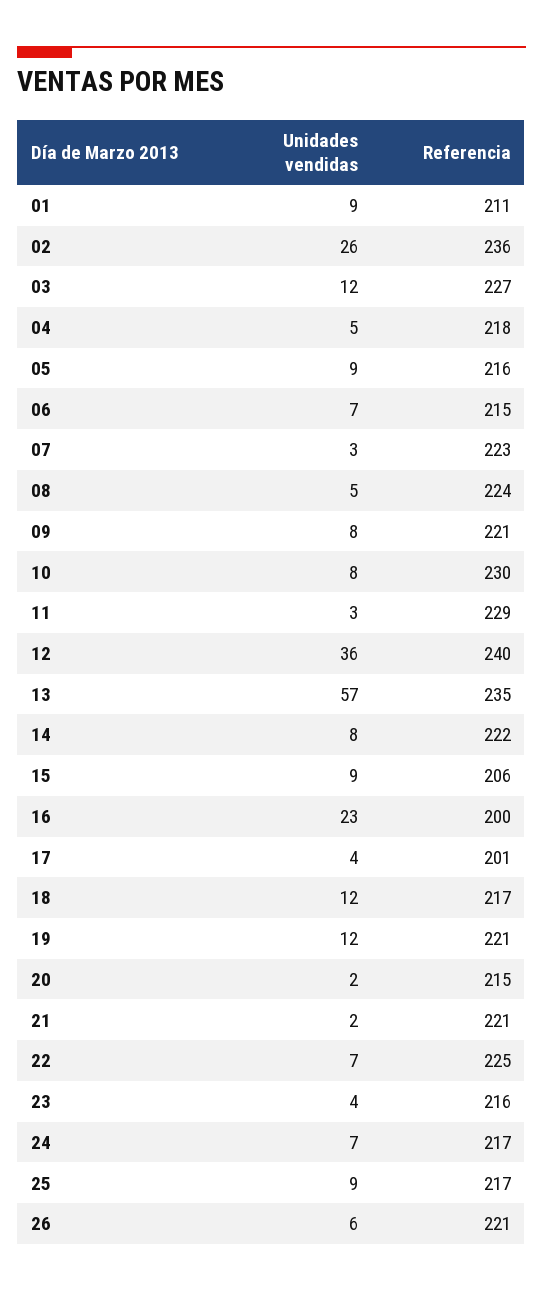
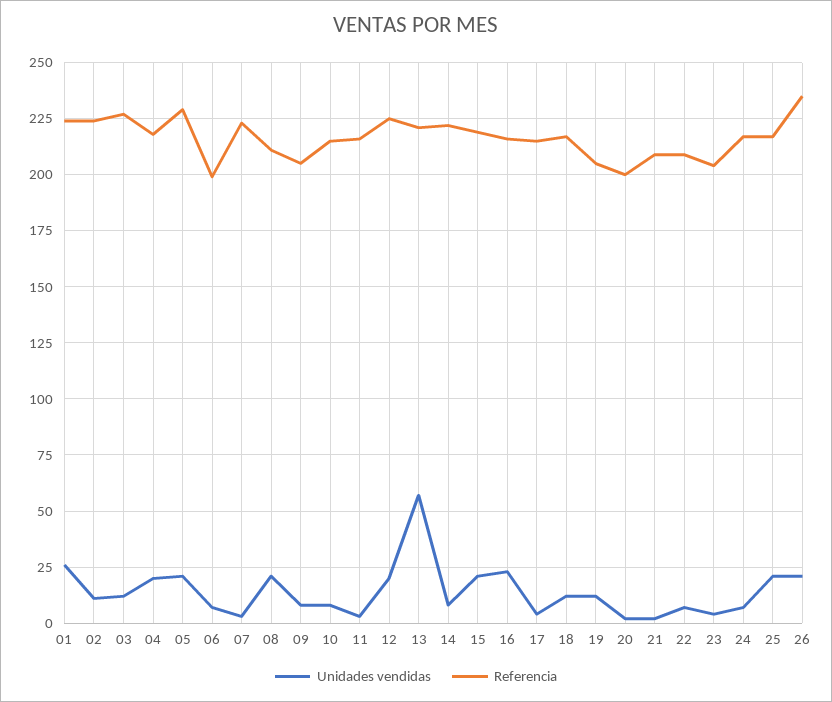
  {
    "Unidades vendidas": {
-     "01": 9,
+     "01": 25,
-     "02": 26,
+     "02": 10,
      "03": 12,
-     "04": 5,
+     "04": 20,
-     "05": 9,
+     "05": 20,
      "06": 7,
      "07": 3,
-     "08": 5,
+     "08": 20,
      "09": 8,
      "10": 8,
      "11": 3,
-     "12": 36,
+     "12": 20,
      "13": 57,
      "14": 8,
-     "15": 9,
+     "15": 20,
      "16": 23,
      "17": 4,
      "18": 12,
      "19": 12,
      "20": 2,
      "21": 2,
      "22": 7,
      "23": 4,
      "24": 7,
-     "25": 9,
+     "25": 20,
-     "26": 6
+     "26": 20
    },
    "Referencia": {
-     "01": 211,
+     "01": 225,
-     "02": 236,
+     "02": 225,
      "03": 227,
      "04": 218,
-     "05": 216,
+     "05": 230,
-     "06": 215,
+     "06": 200,
      "07": 223,
-     "08": 224,
+     "08": 210,
-     "09": 221,
+     "09": 205,
-     "10": 230,
+     "10": 215,
-     "11": 229,
+     "11": 215,
-     "12": 240,
+     "12": 225,
-     "13": 235,
+     "13": 220,
      "14": 222,
-     "15": 206,
+     "15": 220,
-     "16": 200,
+     "16": 215,
-     "17": 201,
+     "17": 215,
      "18": 217,
-     "19": 221,
+     "19": 205,
-     "20": 215,
+     "20": 200,
-     "21": 221,
+     "21": 210,
-     "22": 225,
+     "22": 210,
-     "23": 216,
+     "23": 205,
      "24": 217,
      "25": 217,
-     "26": 221
+     "26": 235
    }
  }

